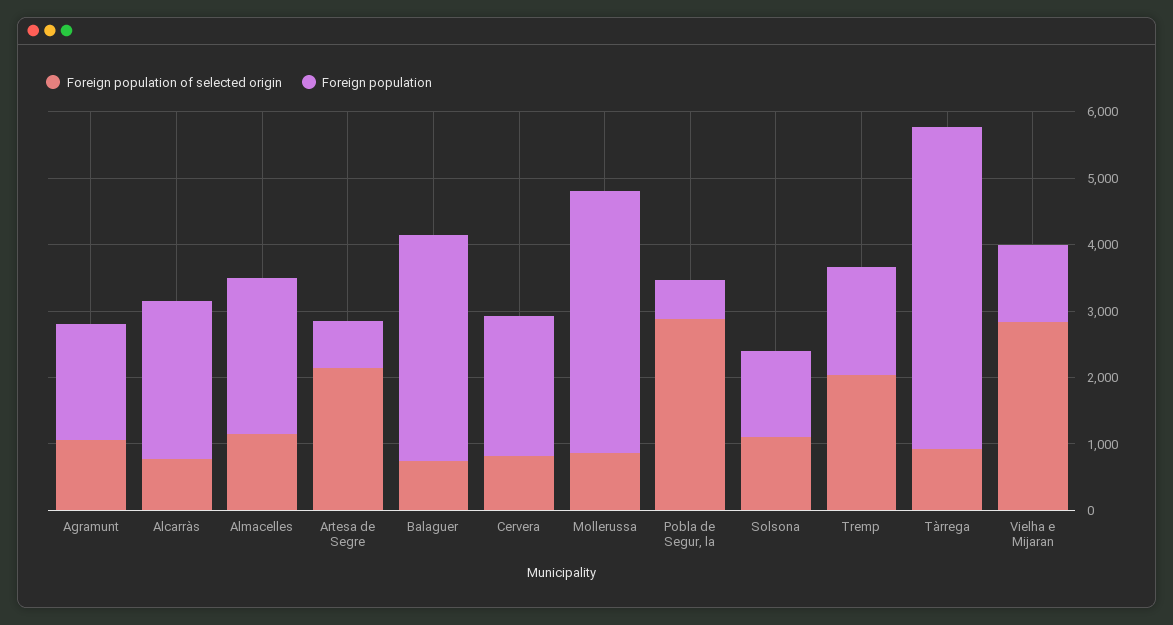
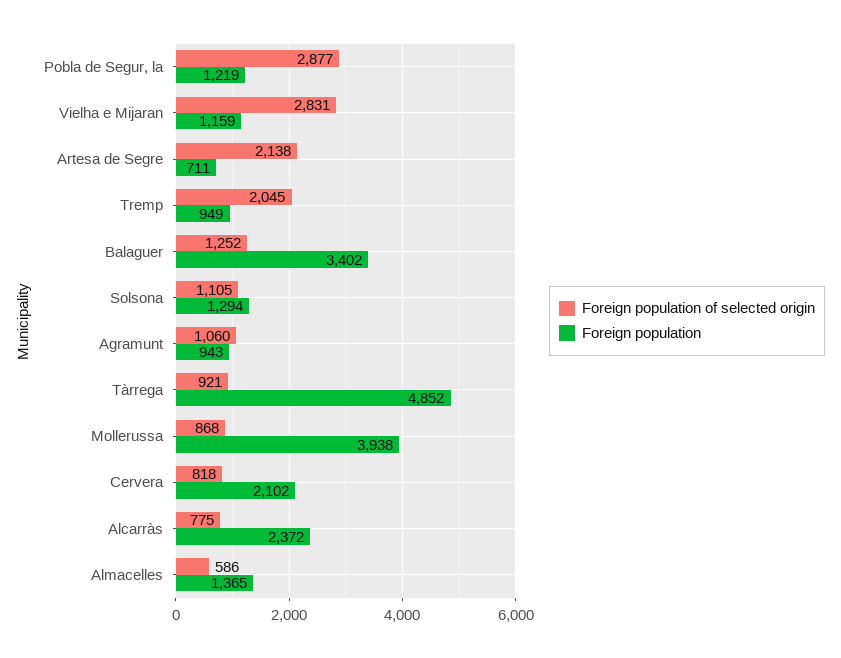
  {
    "Foreign population of selected origin": {
      "Agramunt": 1060,
      "Alcarràs": 775,
-     "Almacelles": 1200,
+     "Almacelles": 586,
      "Artesa de Segre": 2138,
-     "Balaguer": 800,
+     "Balaguer": 1252,
      "Cervera": 818,
      "Mollerussa": 868,
      "Pobla de Segur, la": 2877,
      "Solsona": 1105,
      "Tremp": 2045,
      "Tàrrega": 921,
      "Vielha e Mijaran": 2831
    },
    "Foreign population": {
-     "Agramunt": 1800,
+     "Agramunt": 943,
      "Alcarràs": 2372,
-     "Almacelles": 2400,
+     "Almacelles": 1365,
      "Artesa de Segre": 711,
      "Balaguer": 3402,
      "Cervera": 2102,
      "Mollerussa": 3938,
-     "Pobla de Segur, la": 600,
+     "Pobla de Segur, la": 1219,
      "Solsona": 1294,
-     "Tremp": 1600,
+     "Tremp": 949,
      "Tàrrega": 4852,
      "Vielha e Mijaran": 1159
    }
  }

